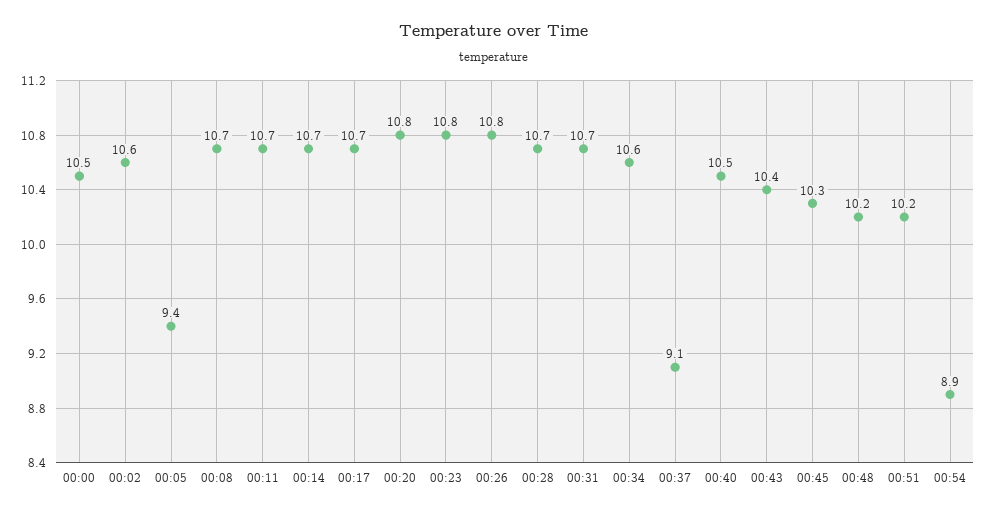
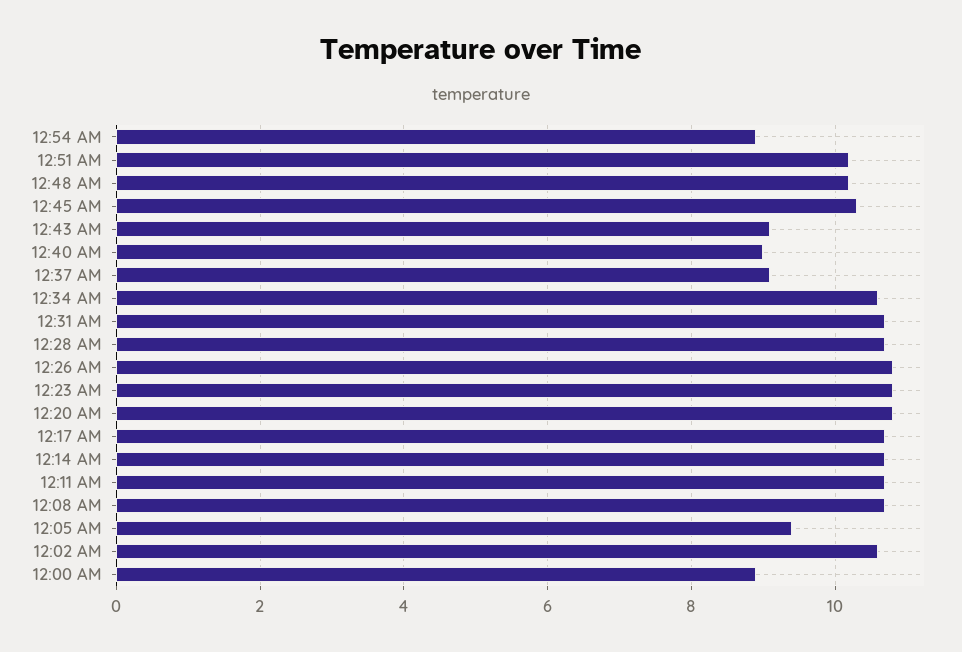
  {
-   "00:00": 10.5,
+   "00:00": 9,
    "00:02": 10.6,
    "00:05": 9.4,
    "00:08": 10.7,
    "00:11": 10.7,
    "00:14": 10.7,
    "00:17": 10.7,
    "00:20": 10.8,
    "00:23": 10.8,
    "00:26": 10.8,
    "00:28": 10.7,
    "00:31": 10.7,
    "00:34": 10.6,
    "00:37": 9.1,
-   "00:40": 10.5,
+   "00:40": 9,
-   "00:43": 10.4,
+   "00:43": 9,
    "00:45": 10.3,
    "00:48": 10.2,
    "00:51": 10.2,
    "00:54": 8.9
  }

